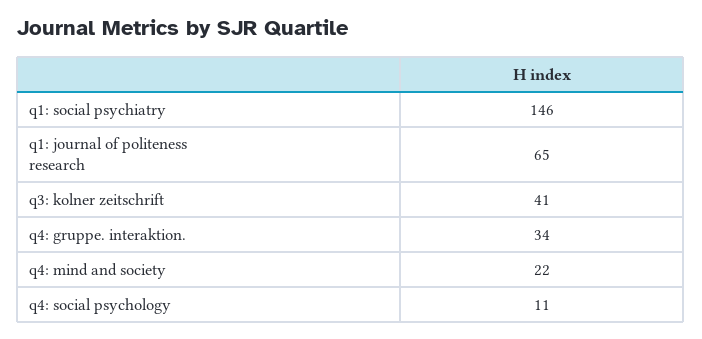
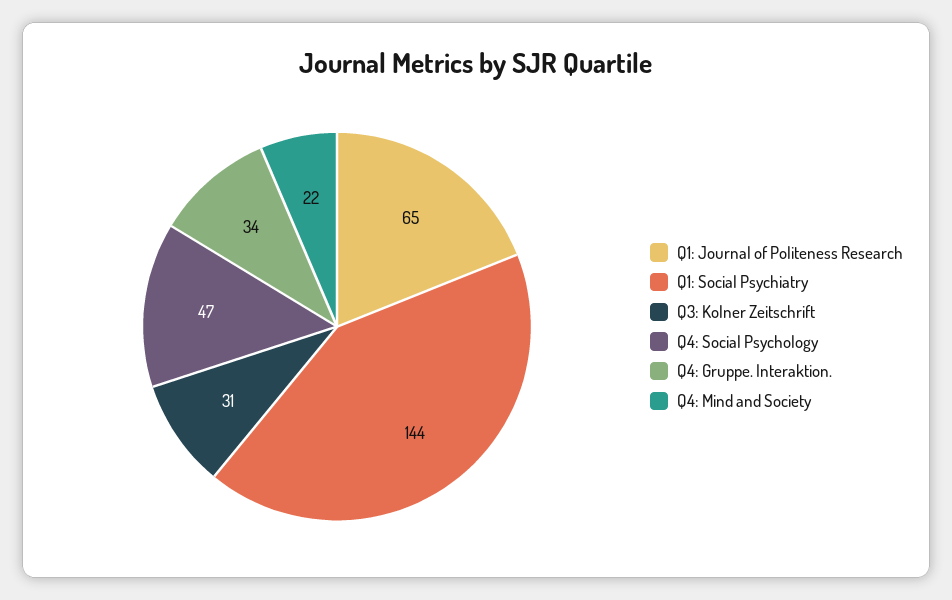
  {
-   "q1: social psychiatry": 146,
+   "q1: social psychiatry": 144,
    "q1: journal of politeness research": 65,
-   "q3: kolner zeitschrift": 41,
+   "q3: kolner zeitschrift": 31,
    "q4: gruppe. interaktion.": 34,
    "q4: mind and society": 22,
-   "q4: social psychology": 11
+   "q4: social psychology": 47
  }

